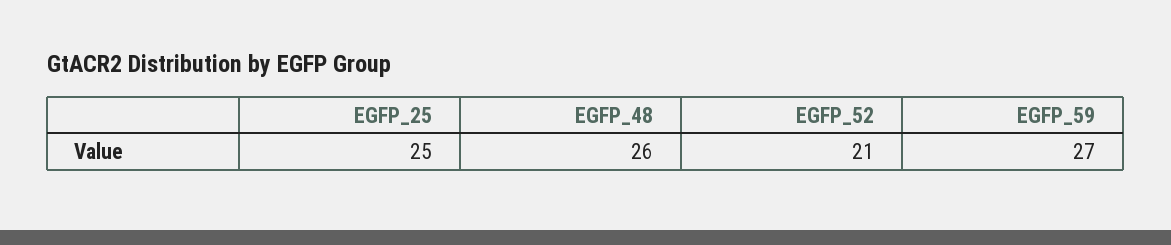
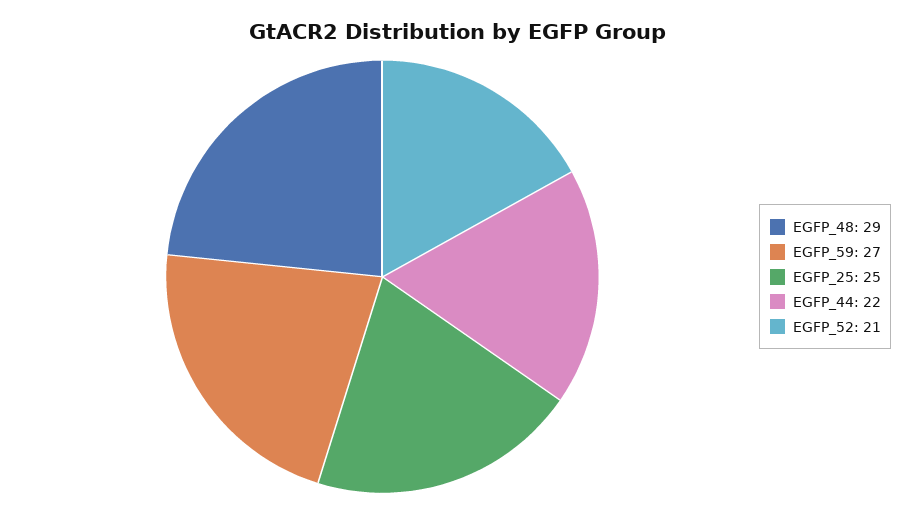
  {
    "EGFP_25": 25,
-   "EGFP_48": 26,
+   "EGFP_48": 29,
    "EGFP_52": 21,
-   "EGFP_59": 27
+   "EGFP_59": 27,
+   "EGFP_44": 22
  }

